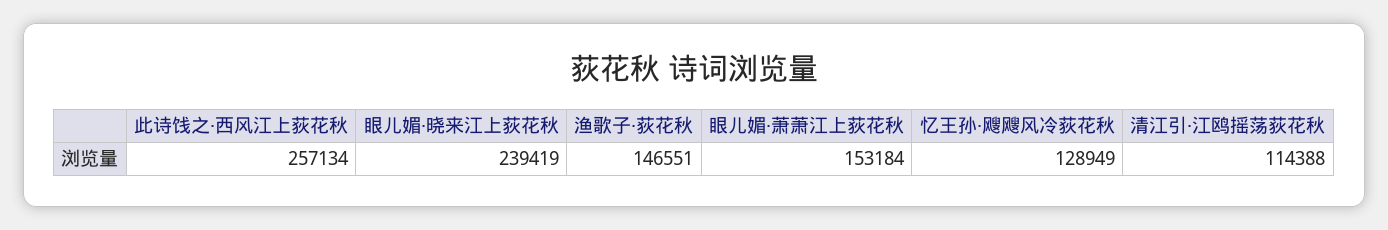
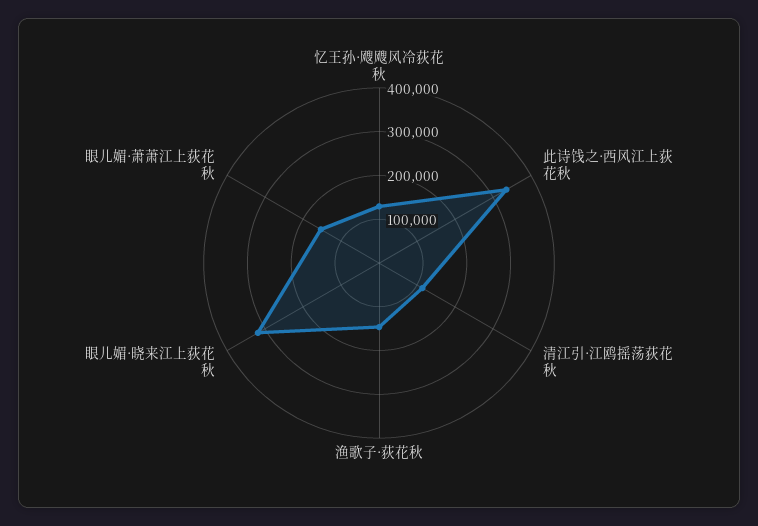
  {
-   "此诗饯之·西风江上荻花秋": 257134,
+   "此诗饯之·西风江上荻花秋": 340000,
-   "眼儿媚·晓来江上荻花秋": 239419,
+   "眼儿媚·晓来江上荻花秋": 320000,
    "渔歌子·荻花秋": 146551,
    "眼儿媚·萧萧江上荻花秋": 153184,
    "忆王孙·飕飕风冷荻花秋": 128949,
    "清江引·江鸥摇荡荻花秋": 114388
  }

